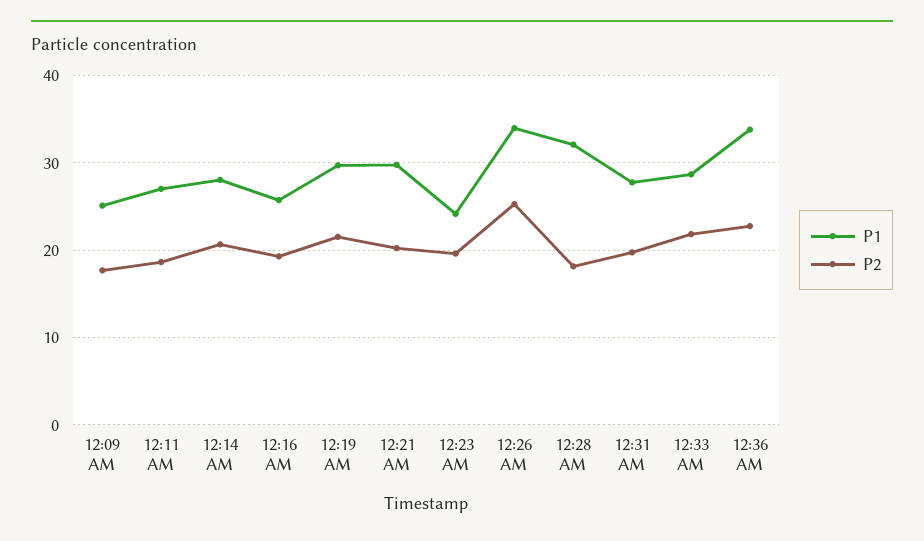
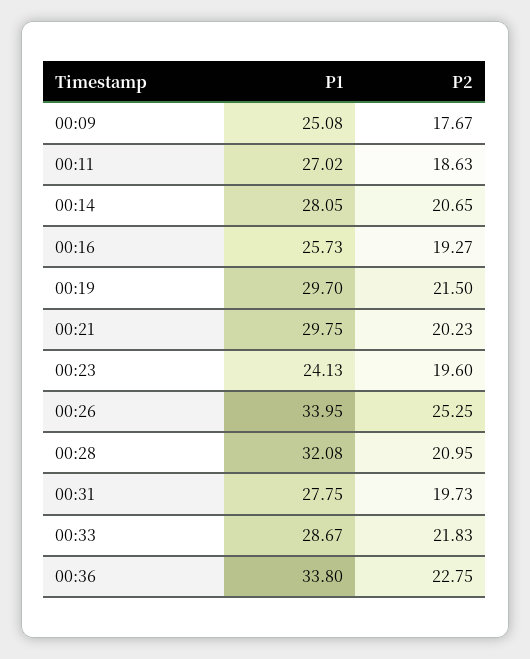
  {
    "P1": {
      "12:09 AM": 25.08,
      "12:11 AM": 27.02,
      "12:14 AM": 28.05,
      "12:16 AM": 25.73,
      "12:19 AM": 29.7,
      "12:21 AM": 29.75,
      "12:23 AM": 24.13,
      "12:26 AM": 33.95,
      "12:28 AM": 32.08,
      "12:31 AM": 27.75,
      "12:33 AM": 28.67,
      "12:36 AM": 33.8
    },
    "P2": {
      "12:09 AM": 17.67,
      "12:11 AM": 18.63,
      "12:14 AM": 20.65,
      "12:16 AM": 19.27,
      "12:19 AM": 21.5,
      "12:21 AM": 20.23,
      "12:23 AM": 19.6,
      "12:26 AM": 25.25,
-     "12:28 AM": 18,
+     "12:28 AM": 20.95,
      "12:31 AM": 19.73,
      "12:33 AM": 21.83,
      "12:36 AM": 22.75
    }
  }

